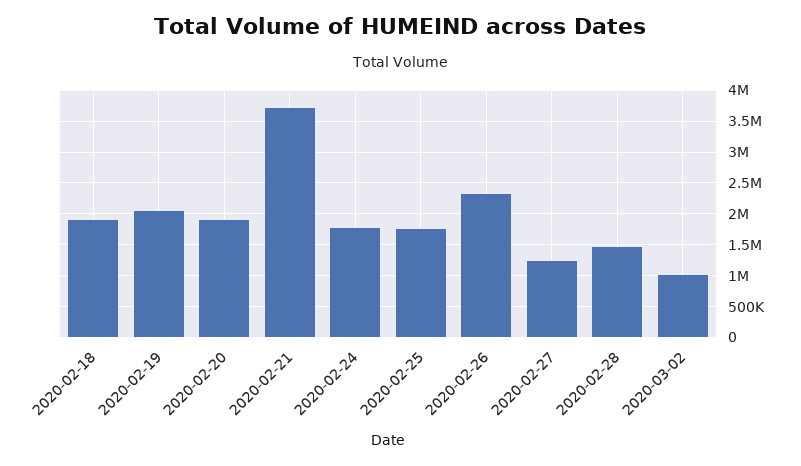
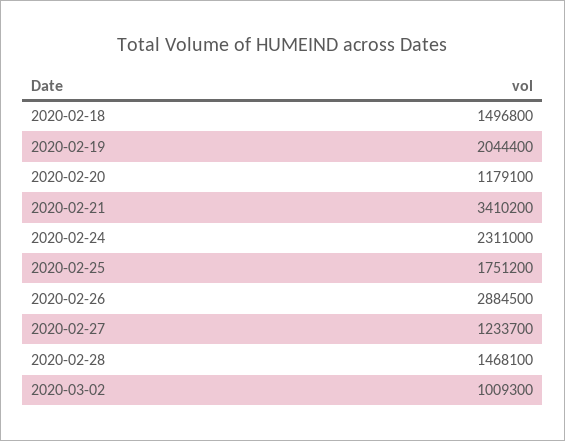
  {
-   "2020-02-18": 1900000,
+   "2020-02-18": 1496800,
    "2020-02-19": 2044400,
-   "2020-02-20": 1900000,
+   "2020-02-20": 1179100,
-   "2020-02-21": 3700000,
+   "2020-02-21": 3410200,
-   "2020-02-24": 1800000,
+   "2020-02-24": 2311000,
    "2020-02-25": 1751200,
-   "2020-02-26": 2300000,
+   "2020-02-26": 2884500,
    "2020-02-27": 1233700,
    "2020-02-28": 1468100,
    "2020-03-02": 1009300
  }

